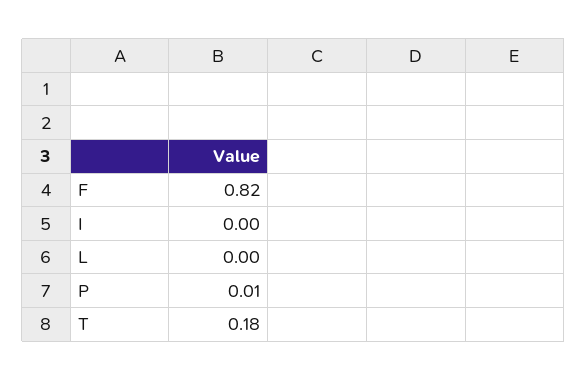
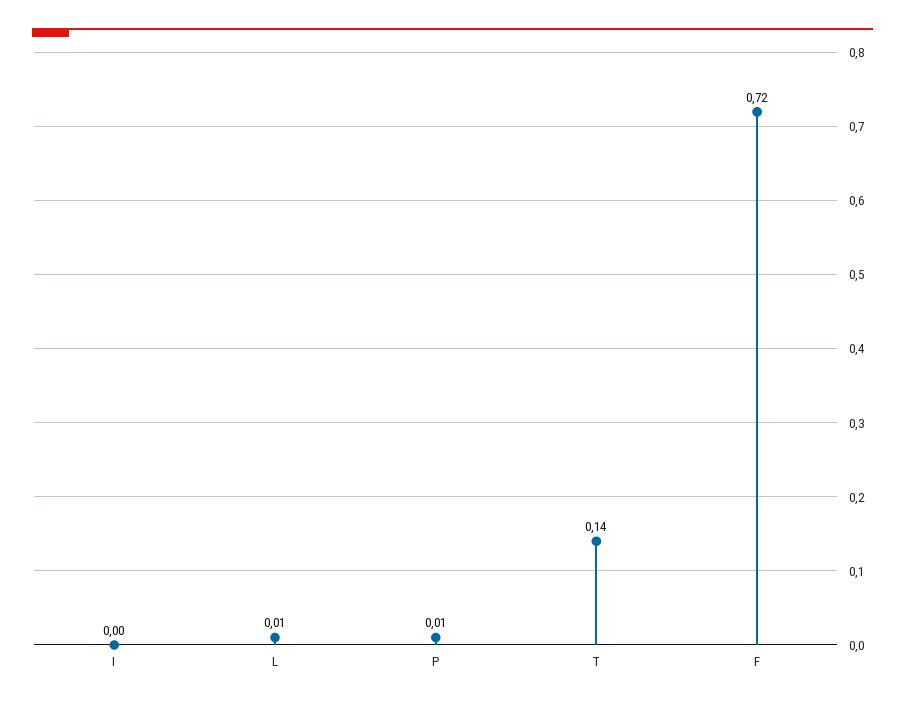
  {
-   "F": 0.82,
+   "F": 0.72,
    "I": 0,
-   "L": 0,
+   "L": 0.01,
    "P": 0.01,
-   "T": 0.18
+   "T": 0.14
  }

